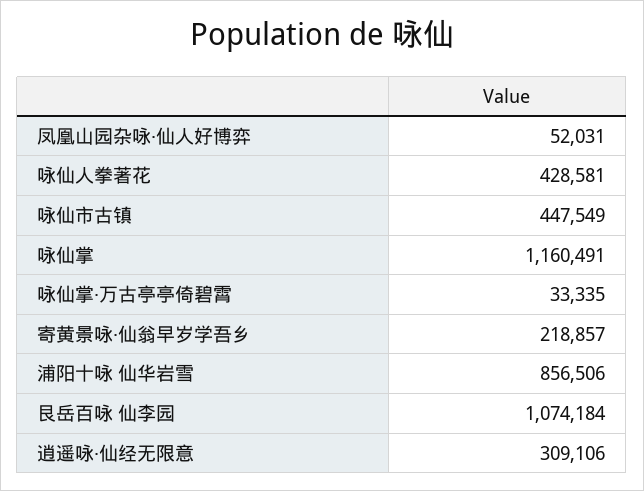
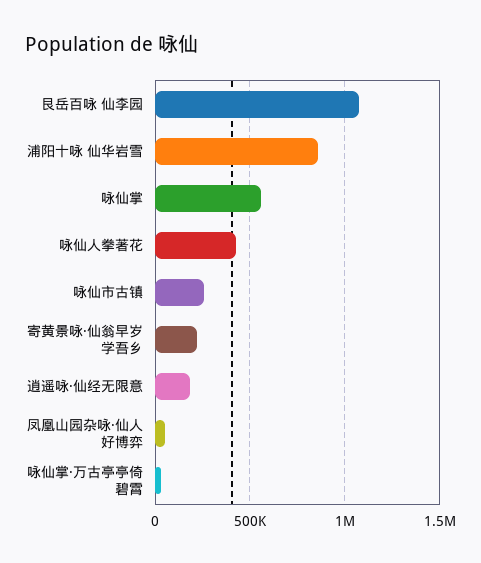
  {
    "凤凰山园杂咏·仙人好博弈": 52031,
    "咏仙人拳著花": 428581,
-   "咏仙市古镇": 447549,
+   "咏仙市古镇": 250000,
-   "咏仙掌": 1160491,
+   "咏仙掌": 550000,
    "咏仙掌·万古亭亭倚碧霄": 33335,
    "寄黄景咏·仙翁早岁学吾乡": 218857,
    "浦阳十咏 仙华岩雪": 856506,
    "艮岳百咏 仙李园": 1074184,
-   "逍遥咏·仙经无限意": 309106
+   "逍遥咏·仙经无限意": 200000
  }

